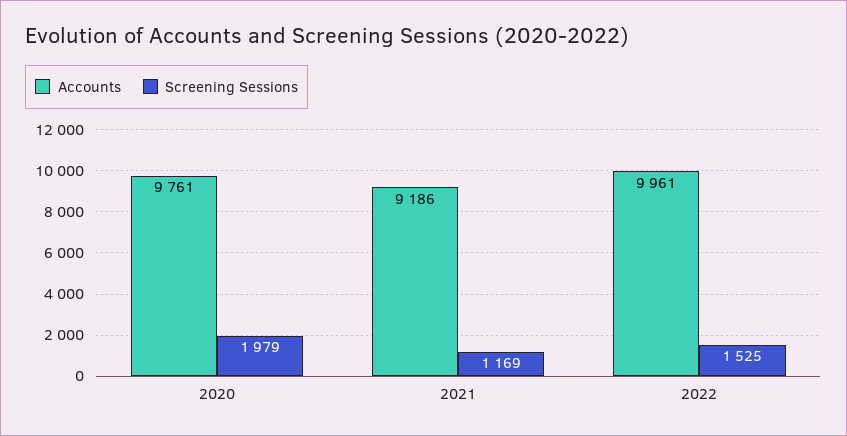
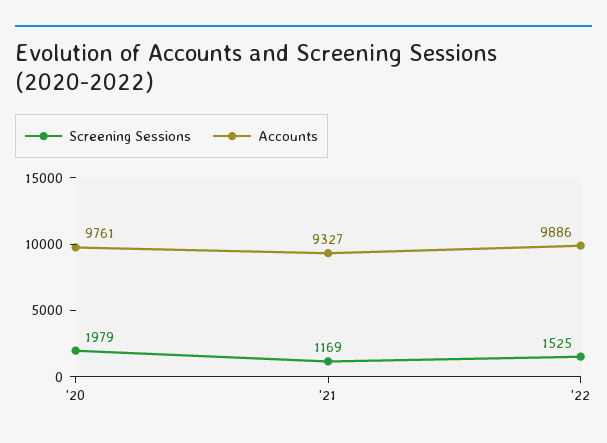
  {
    "Accounts": {
      "2020": 9761,
-     "2021": 9186,
+     "2021": 9327,
-     "2022": 9961
+     "2022": 9886
    },
    "Screening Sessions": {
      "2020": 1979,
      "2021": 1169,
      "2022": 1525
    }
  }

